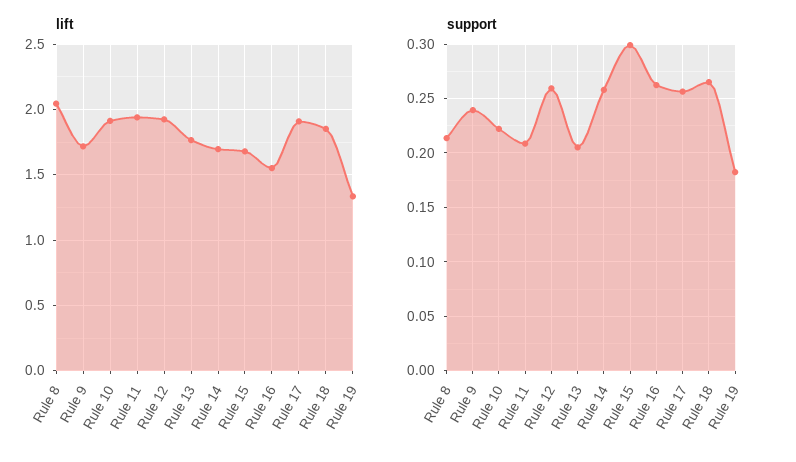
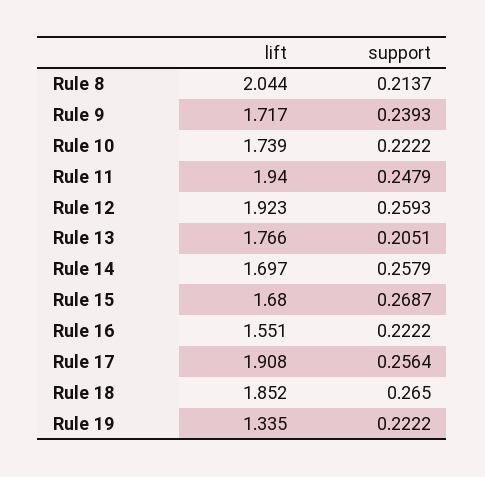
  {
    "lift": {
      "Rule 8": 2.044,
      "Rule 9": 1.717,
-     "Rule 10": 1.9,
+     "Rule 10": 1.739,
      "Rule 11": 1.94,
      "Rule 12": 1.923,
      "Rule 13": 1.766,
      "Rule 14": 1.697,
      "Rule 15": 1.68,
      "Rule 16": 1.551,
      "Rule 17": 1.908,
      "Rule 18": 1.852,
      "Rule 19": 1.335
    },
    "support": {
      "Rule 8": 0.2137,
      "Rule 9": 0.2393,
      "Rule 10": 0.2222,
-     "Rule 11": 0.21,
+     "Rule 11": 0.2479,
      "Rule 12": 0.2593,
      "Rule 13": 0.2051,
      "Rule 14": 0.2579,
-     "Rule 15": 0.3,
+     "Rule 15": 0.2687,
-     "Rule 16": 0.26,
+     "Rule 16": 0.2222,
      "Rule 17": 0.2564,
      "Rule 18": 0.265,
-     "Rule 19": 0.18
+     "Rule 19": 0.2222
    }
  }

